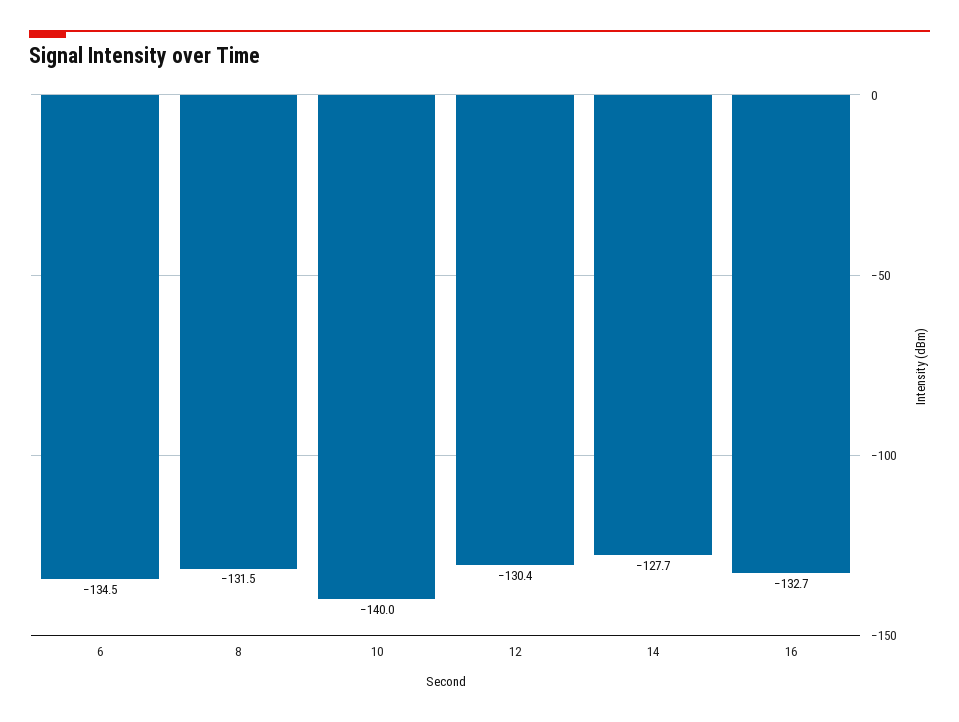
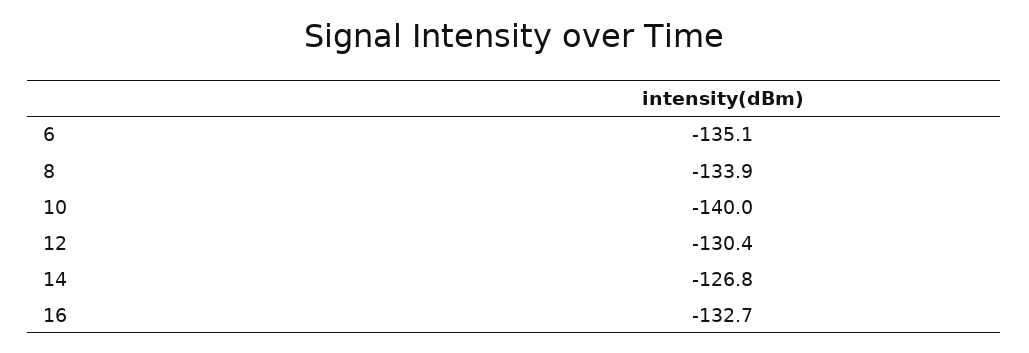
  {
-   "6": -134.5,
+   "6": -135.1,
-   "8": -131.5,
+   "8": -133.9,
    "10": -140,
    "12": -130.4,
-   "14": -127.7,
+   "14": -126.8,
    "16": -132.7
  }

